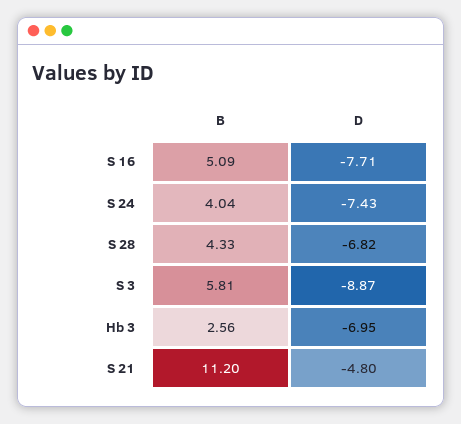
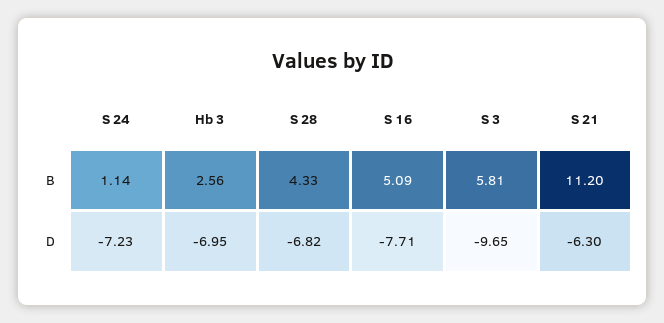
  {
    "B": {
      "S 16": 5.09,
-     "S 24": 4.04,
+     "S 24": 1.14,
      "S 28": 4.33,
      "S 3": 5.81,
      "Hb 3": 2.56,
      "S 21": 11.2
    },
    "D": {
      "S 16": -7.71,
-     "S 24": -7.43,
+     "S 24": -7.23,
      "S 28": -6.82,
-     "S 3": -8.87,
+     "S 3": -9.65,
      "Hb 3": -6.95,
-     "S 21": -4.8
+     "S 21": -6.3
    }
  }

